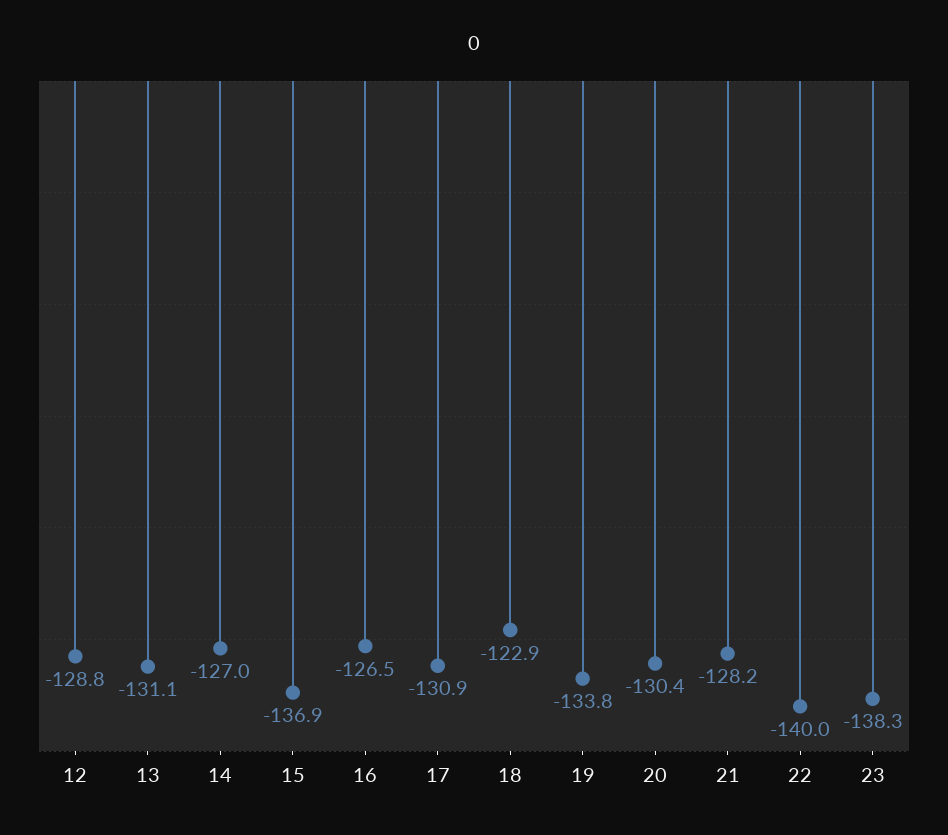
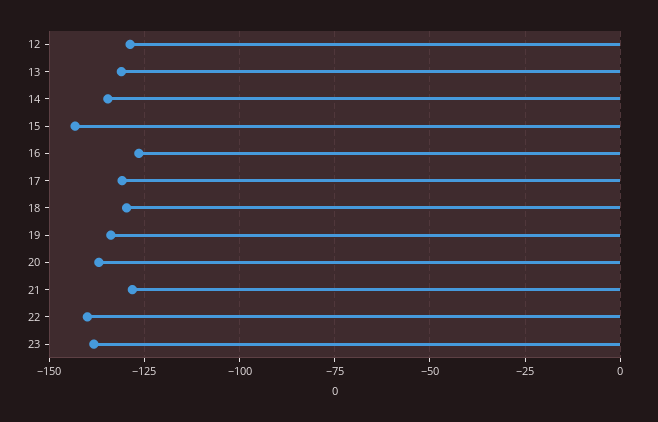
  {
    "12": -128.8,
    "13": -131.1,
-   "14": -127,
+   "14": -135,
-   "15": -136.9,
+   "15": -142.5,
    "16": -126.5,
    "17": -130.9,
-   "18": -122.9,
+   "18": -130,
    "19": -133.8,
-   "20": -130.4,
+   "20": -137.5,
    "21": -128.2,
    "22": -140,
    "23": -138.3
  }

